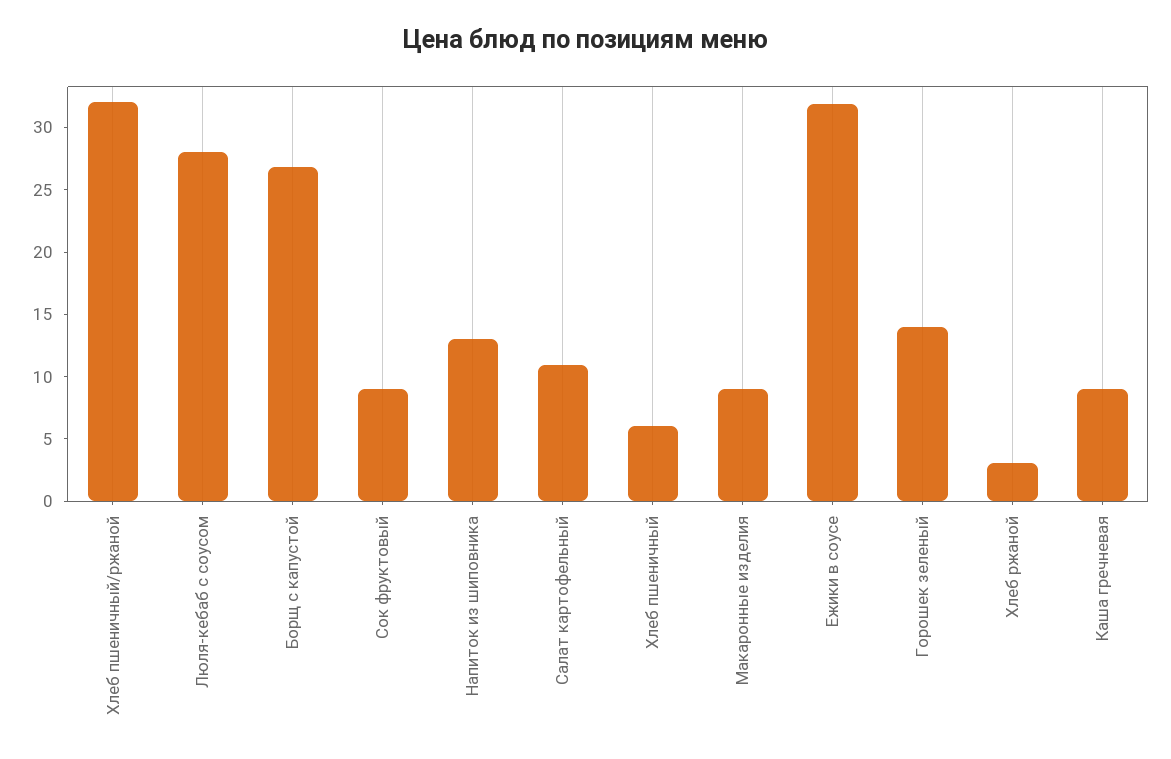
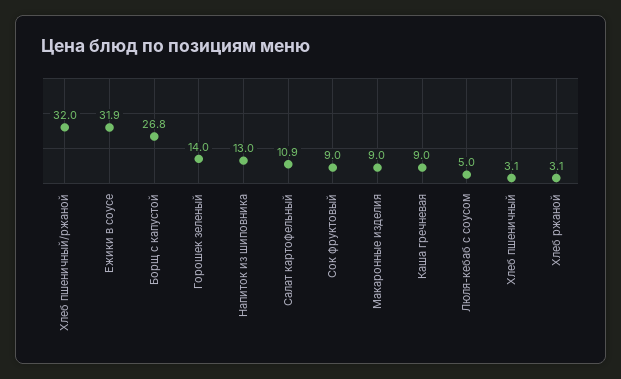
  {
    "Хлеб пшеничный/ржаной": 32,
-   "Люля-кебаб с соусом": 28,
+   "Люля-кебаб с соусом": 5,
    "Борщ с капустой": 26.8,
    "Сок фруктовый": 9,
    "Напиток из шиповника": 13,
    "Салат картофельный": 10.9,
-   "Хлеб пшеничный": 6,
+   "Хлеб пшеничный": 3.1,
    "Макаронные изделия": 9,
    "Ежики в соусе": 31.9,
    "Горошек зеленый": 14,
    "Хлеб ржаной": 3.1,
    "Каша гречневая": 9
  }

